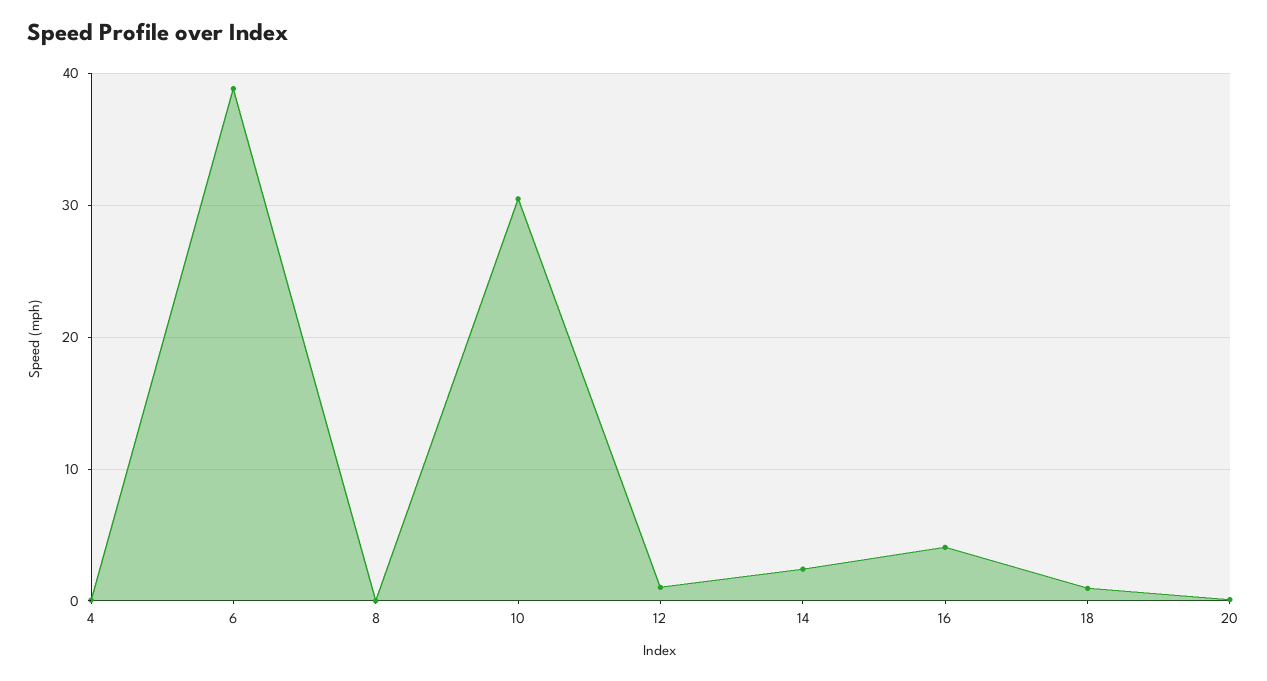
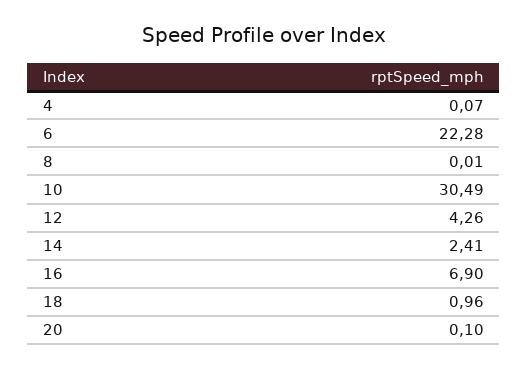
  {
    "4": 0.07,
-   "6": 39,
+   "6": 22.28,
    "8": 0.01,
    "10": 30.49,
-   "12": 1,
+   "12": 4.26,
    "14": 2.41,
-   "16": 4,
+   "16": 6.9,
    "18": 0.96,
    "20": 0.1
  }

